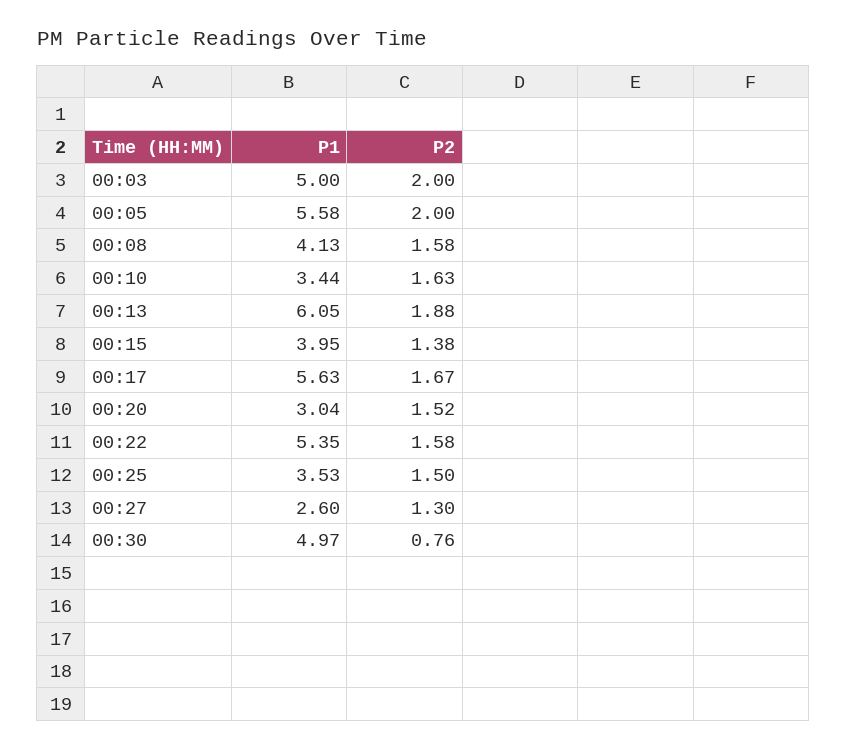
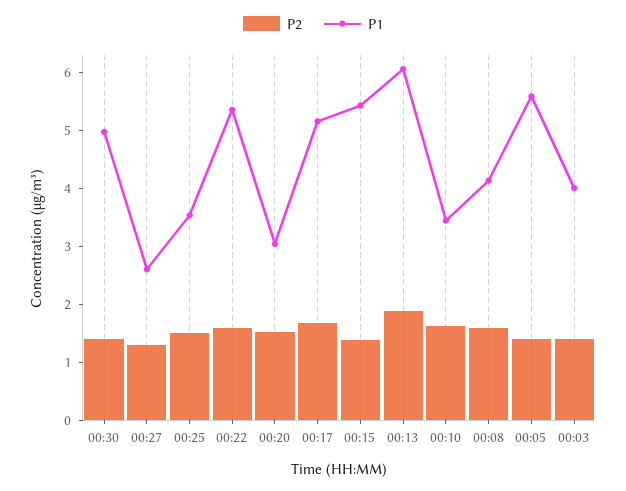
  {
    "P1": {
-     "00:03": 5,
+     "00:03": 4,
      "00:05": 5.58,
      "00:08": 4.13,
      "00:10": 3.44,
      "00:13": 6.05,
-     "00:15": 3.95,
+     "00:15": 5.4,
-     "00:17": 5.63,
+     "00:17": 5.2,
      "00:20": 3.04,
      "00:22": 5.35,
      "00:25": 3.53,
      "00:27": 2.6,
      "00:30": 4.97
    },
    "P2": {
-     "00:03": 2,
+     "00:03": 1.4,
-     "00:05": 2,
+     "00:05": 1.4,
      "00:08": 1.58,
      "00:10": 1.63,
      "00:13": 1.88,
      "00:15": 1.38,
      "00:17": 1.67,
      "00:20": 1.52,
      "00:22": 1.58,
      "00:25": 1.5,
      "00:27": 1.3,
-     "00:30": 0.76
+     "00:30": 1.4
    }
  }

